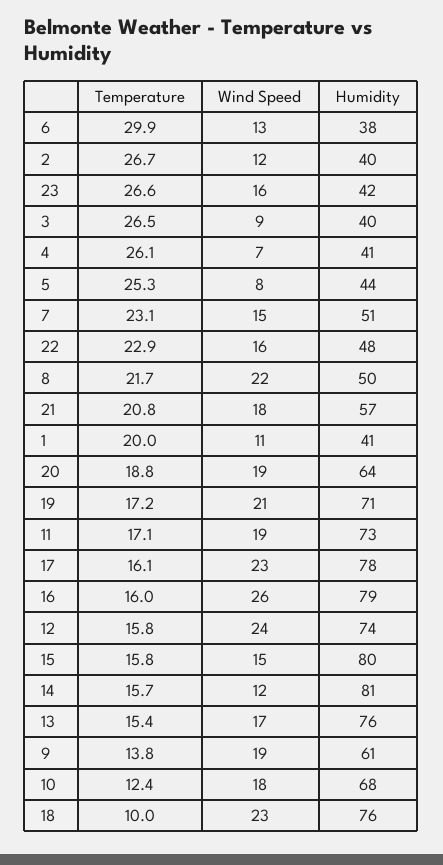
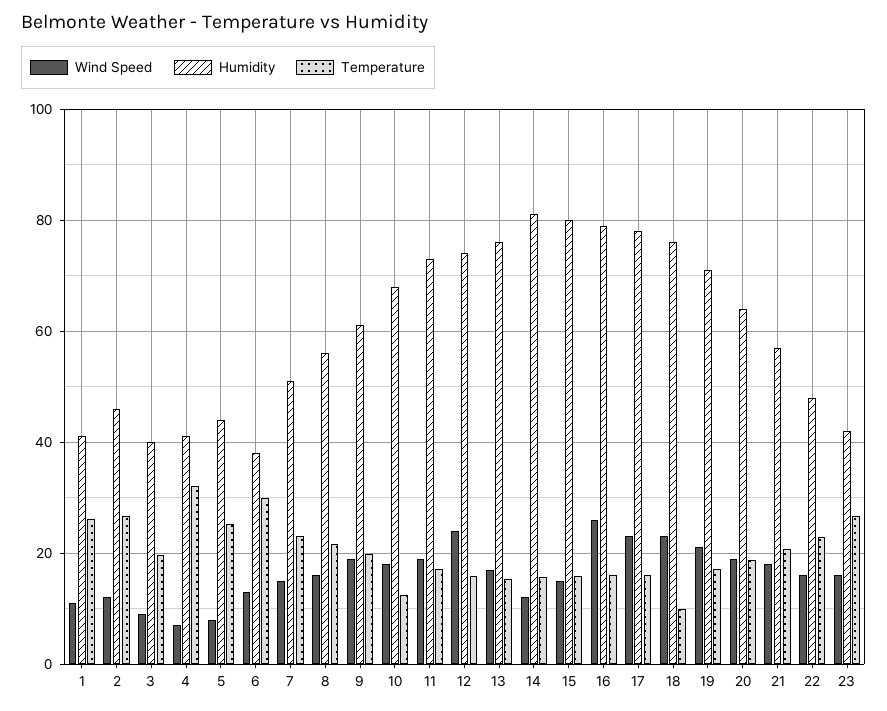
  {
    "Temperature": {
      "6": 29.9,
      "2": 26.7,
      "23": 26.6,
-     "3": 26.5,
+     "3": 20,
-     "4": 26.1,
+     "4": 32,
      "5": 25.3,
      "7": 23.1,
      "22": 22.9,
      "8": 21.7,
      "21": 20.8,
-     "1": 20,
+     "1": 26,
      "20": 18.8,
      "19": 17.2,
      "11": 17.1,
      "17": 16.1,
      "16": 16,
      "12": 15.8,
      "15": 15.8,
      "14": 15.7,
      "13": 15.4,
-     "9": 13.8,
+     "9": 20,
      "10": 12.4,
      "18": 10
    },
    "Wind Speed": {
      "6": 13,
      "2": 12,
      "23": 16,
      "3": 9,
      "4": 7,
      "5": 8,
      "7": 15,
      "22": 16,
-     "8": 22,
+     "8": 16,
      "21": 18,
      "1": 11,
      "20": 19,
      "19": 21,
      "11": 19,
      "17": 23,
      "16": 26,
      "12": 24,
      "15": 15,
      "14": 12,
      "13": 17,
      "9": 19,
      "10": 18,
      "18": 23
    },
    "Humidity": {
      "6": 38,
-     "2": 40,
+     "2": 46,
      "23": 42,
      "3": 40,
      "4": 41,
      "5": 44,
      "7": 51,
      "22": 48,
-     "8": 50,
+     "8": 56,
      "21": 57,
      "1": 41,
      "20": 64,
      "19": 71,
      "11": 73,
      "17": 78,
      "16": 79,
      "12": 74,
      "15": 80,
      "14": 81,
      "13": 76,
      "9": 61,
      "10": 68,
      "18": 76
    }
  }

